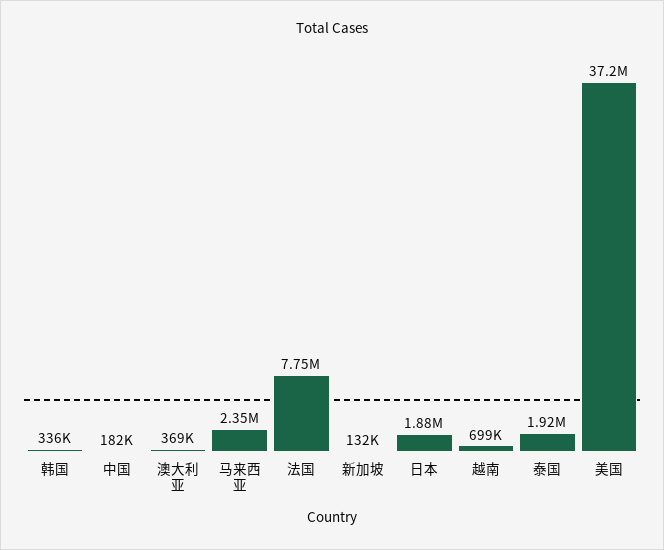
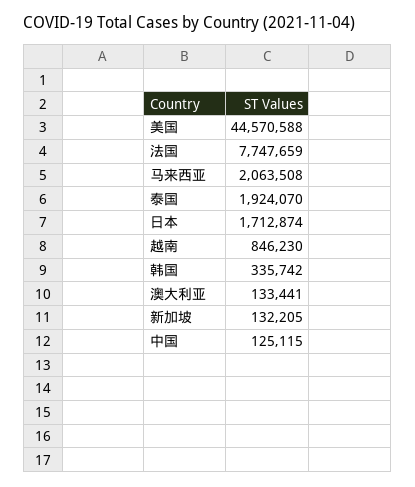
  {
    "韩国": 335742,
-   "中国": 182000,
+   "中国": 125115,
-   "澳大利亚": 369000,
+   "澳大利亚": 133441,
-   "马来西亚": 2350000,
+   "马来西亚": 2063508,
    "法国": 7747659,
    "新加坡": 132205,
-   "日本": 1880000,
+   "日本": 1712874,
-   "越南": 699000,
+   "越南": 846230,
    "泰国": 1924070,
-   "美国": 37200000
+   "美国": 44570588
  }

